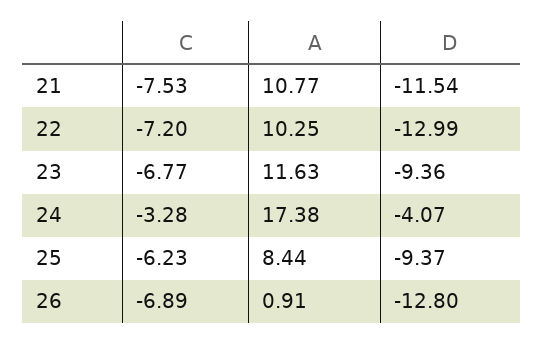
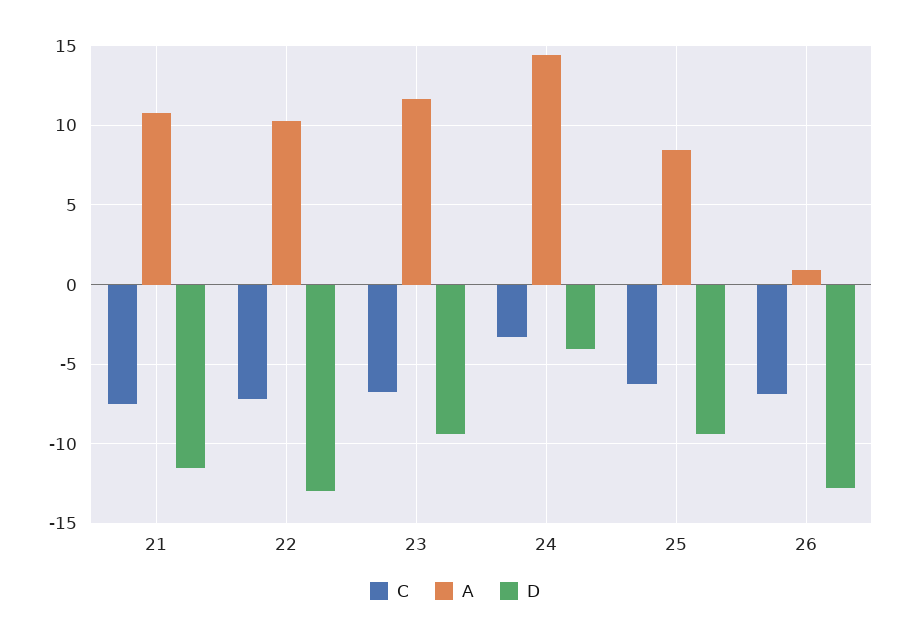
  {
    "C": {
      "21": -7.53,
      "22": -7.2,
      "23": -6.77,
      "24": -3.28,
      "25": -6.23,
      "26": -6.89
    },
    "A": {
      "21": 10.77,
      "22": 10.25,
      "23": 11.63,
-     "24": 17.38,
+     "24": 14.5,
      "25": 8.44,
      "26": 0.91
    },
    "D": {
      "21": -11.54,
      "22": -12.99,
      "23": -9.36,
      "24": -4.07,
      "25": -9.37,
      "26": -12.8
    }
  }

